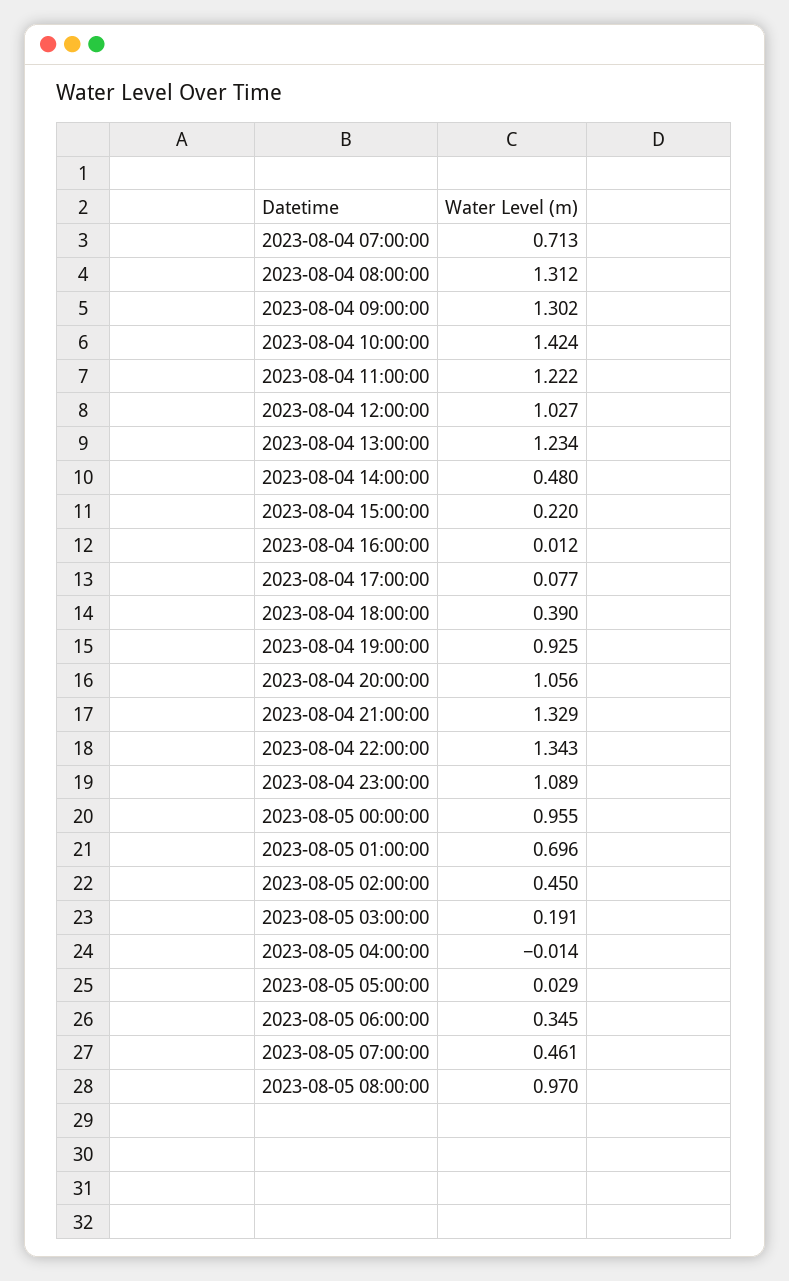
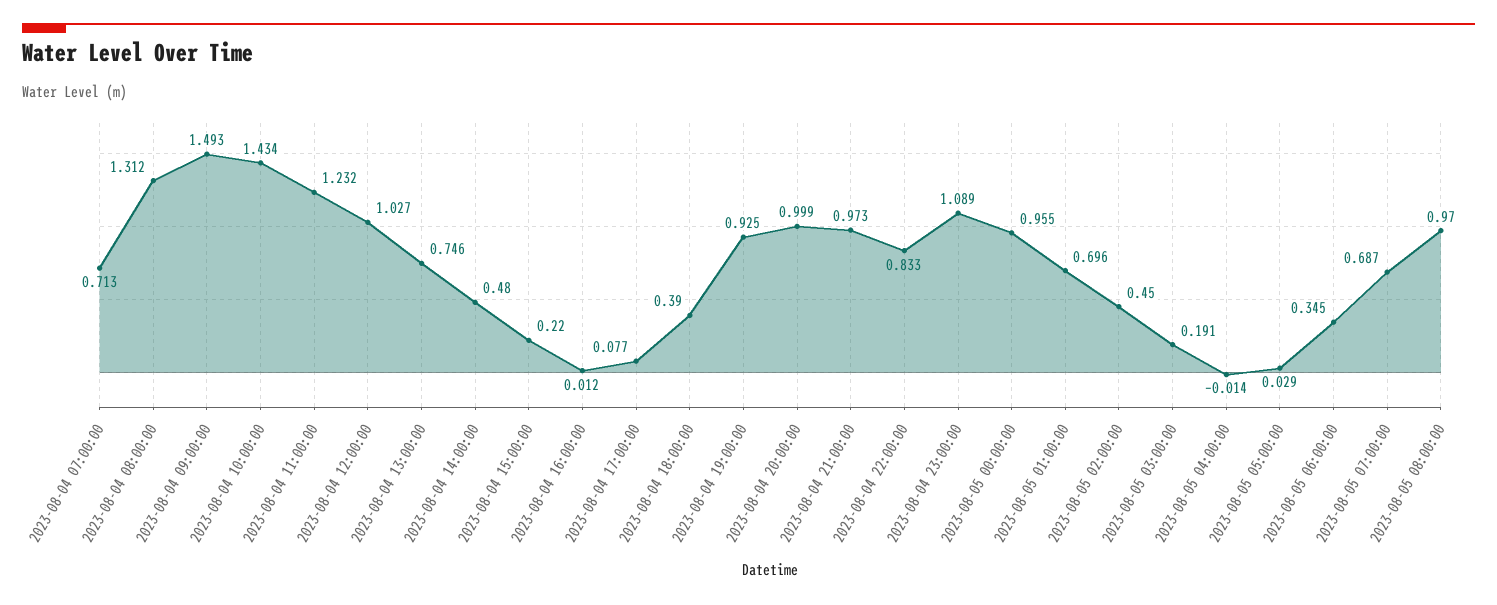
  {
    "2023-08-04 07:00:00": 0.713,
    "2023-08-04 08:00:00": 1.312,
-   "2023-08-04 09:00:00": 1.302,
+   "2023-08-04 09:00:00": 1.493,
-   "2023-08-04 10:00:00": 1.424,
+   "2023-08-04 10:00:00": 1.434,
-   "2023-08-04 11:00:00": 1.222,
+   "2023-08-04 11:00:00": 1.232,
    "2023-08-04 12:00:00": 1.027,
-   "2023-08-04 13:00:00": 1.234,
+   "2023-08-04 13:00:00": 0.746,
    "2023-08-04 14:00:00": 0.48,
    "2023-08-04 15:00:00": 0.22,
    "2023-08-04 16:00:00": 0.012,
    "2023-08-04 17:00:00": 0.077,
    "2023-08-04 18:00:00": 0.39,
    "2023-08-04 19:00:00": 0.925,
-   "2023-08-04 20:00:00": 1.056,
+   "2023-08-04 20:00:00": 0.999,
-   "2023-08-04 21:00:00": 1.329,
+   "2023-08-04 21:00:00": 0.973,
-   "2023-08-04 22:00:00": 1.343,
+   "2023-08-04 22:00:00": 0.833,
    "2023-08-04 23:00:00": 1.089,
    "2023-08-05 00:00:00": 0.955,
    "2023-08-05 01:00:00": 0.696,
    "2023-08-05 02:00:00": 0.45,
    "2023-08-05 03:00:00": 0.191,
    "2023-08-05 04:00:00": -0.014,
    "2023-08-05 05:00:00": 0.029,
    "2023-08-05 06:00:00": 0.345,
-   "2023-08-05 07:00:00": 0.461,
+   "2023-08-05 07:00:00": 0.687,
    "2023-08-05 08:00:00": 0.97
  }

